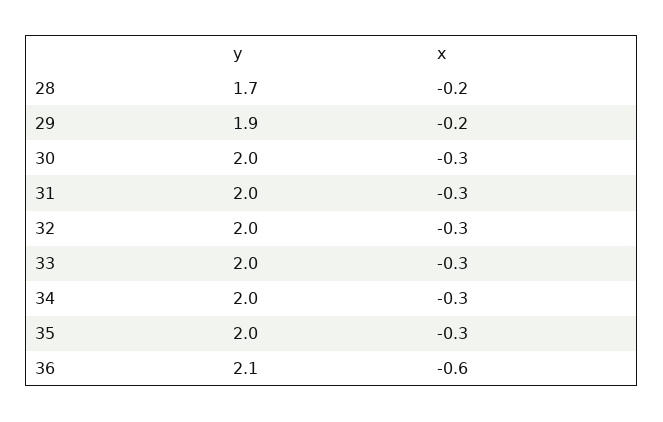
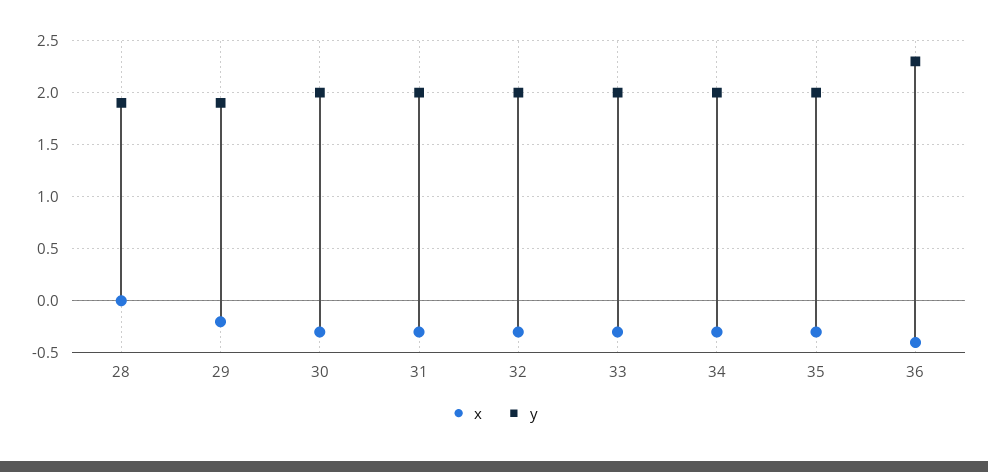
  {
    "y": {
-     "28": 1.7,
+     "28": 1.9,
      "29": 1.9,
      "30": 2,
      "31": 2,
      "32": 2,
      "33": 2,
      "34": 2,
      "35": 2,
-     "36": 2.1
+     "36": 2.3
    },
    "x": {
-     "28": -0.2,
+     "28": 0,
      "29": -0.2,
      "30": -0.3,
      "31": -0.3,
      "32": -0.3,
      "33": -0.3,
      "34": -0.3,
      "35": -0.3,
-     "36": -0.6
+     "36": -0.4
    }
  }

